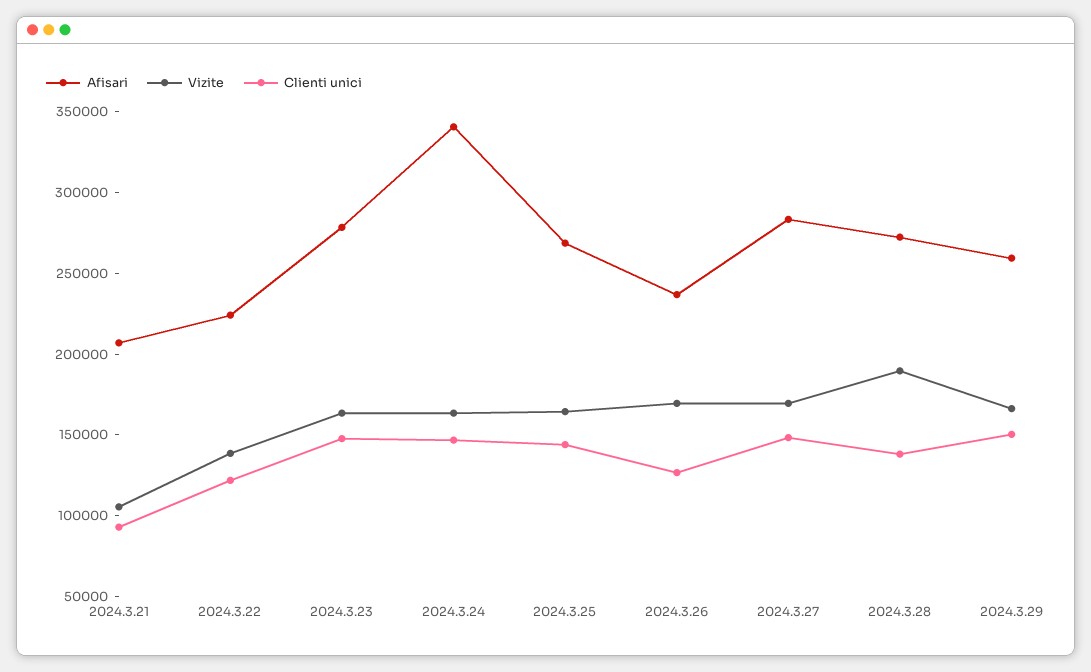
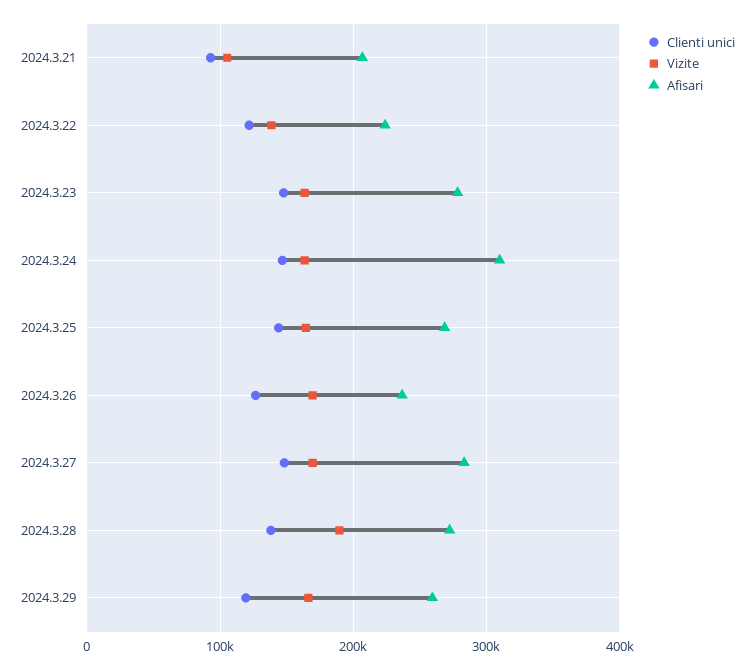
  {
    "Afisari": {
      "2024.3.21": 210000,
      "2024.3.22": 220000,
      "2024.3.23": 280000,
-     "2024.3.24": 340000,
+     "2024.3.24": 310000,
      "2024.3.25": 270000,
      "2024.3.26": 240000,
      "2024.3.27": 280000,
      "2024.3.28": 270000,
      "2024.3.29": 260000
    },
    "Vizite": {
      "2024.3.21": 110000,
      "2024.3.22": 140000,
      "2024.3.23": 160000,
      "2024.3.24": 160000,
      "2024.3.25": 160000,
      "2024.3.26": 170000,
      "2024.3.27": 170000,
      "2024.3.28": 190000,
      "2024.3.29": 170000
    },
    "Clienti unici": {
      "2024.3.21": 90000,
      "2024.3.22": 120000,
      "2024.3.23": 150000,
      "2024.3.24": 150000,
      "2024.3.25": 140000,
      "2024.3.26": 130000,
      "2024.3.27": 150000,
      "2024.3.28": 140000,
-     "2024.3.29": 150000
+     "2024.3.29": 120000
    }
  }

